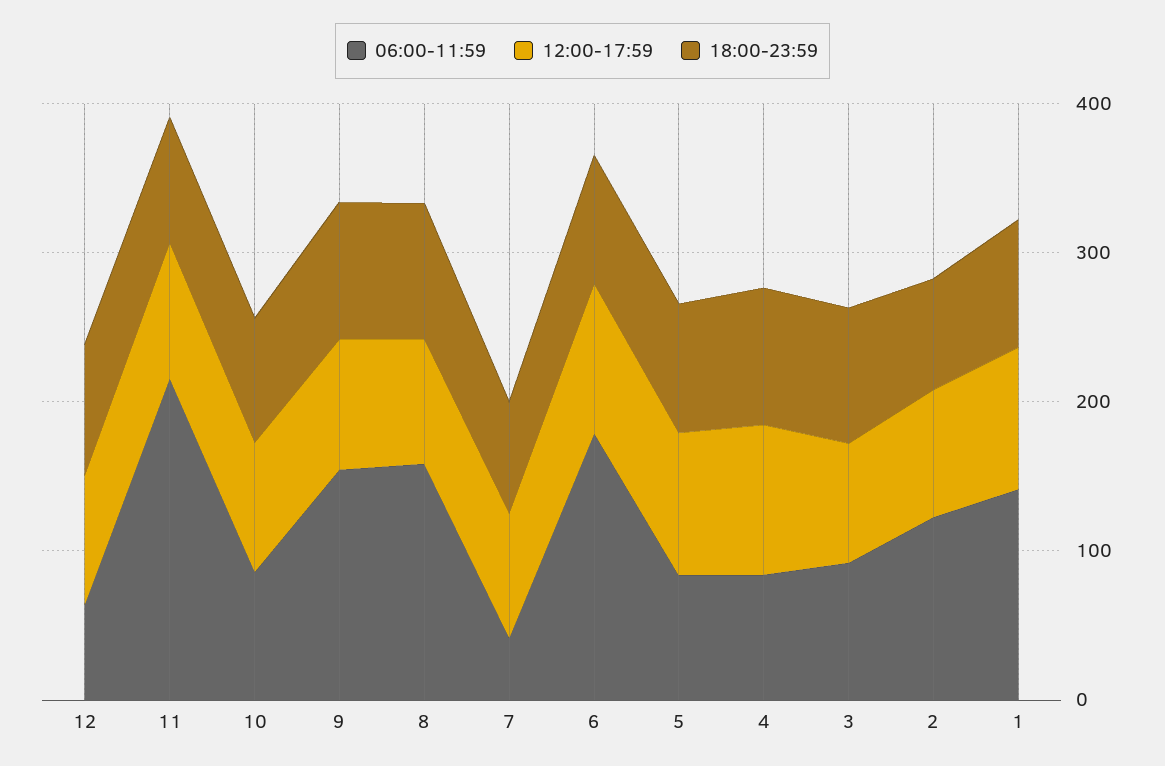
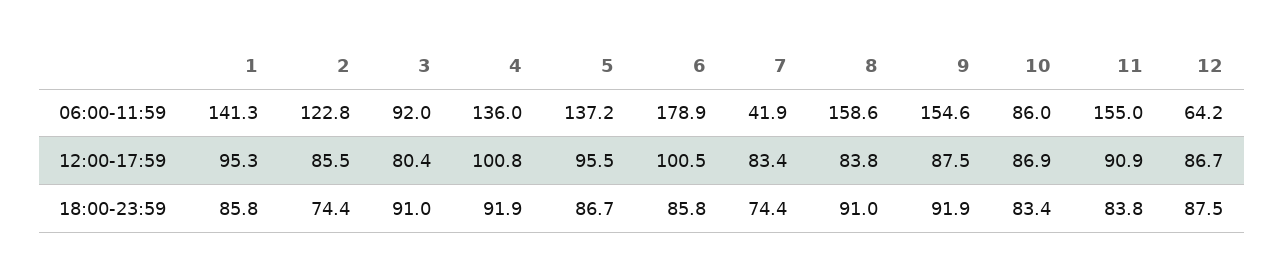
  {
    "06:00-11:59": {
      "12": 64.2,
-     "11": 220,
+     "11": 155,
      "10": 86,
      "9": 154.6,
      "8": 158.6,
      "7": 41.9,
      "6": 178.9,
-     "5": 80,
+     "5": 137.2,
-     "4": 80,
+     "4": 136,
      "3": 92,
      "2": 122.8,
      "1": 141.3
    },
    "12:00-17:59": {
      "12": 86.7,
      "11": 90.9,
      "10": 86.9,
      "9": 87.5,
      "8": 83.8,
      "7": 83.4,
      "6": 100.5,
      "5": 95.5,
      "4": 100.8,
      "3": 80.4,
      "2": 85.5,
      "1": 95.3
    },
    "18:00-23:59": {
      "12": 87.5,
      "11": 83.8,
      "10": 83.4,
      "9": 91.9,
      "8": 91,
      "7": 74.4,
      "6": 85.8,
      "5": 86.7,
      "4": 91.9,
      "3": 91,
      "2": 74.4,
      "1": 85.8
    }
  }

